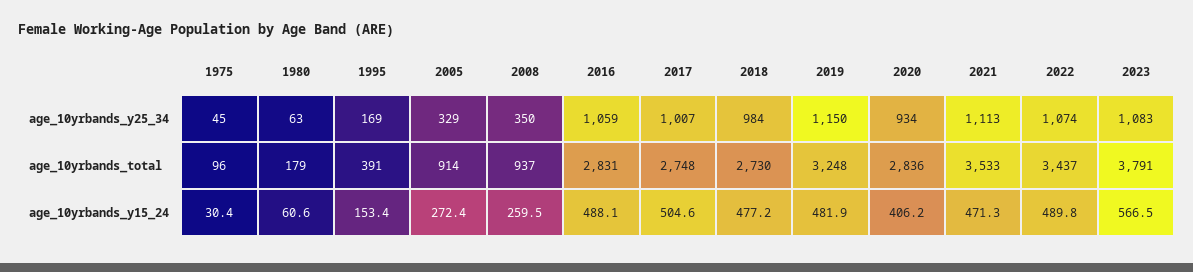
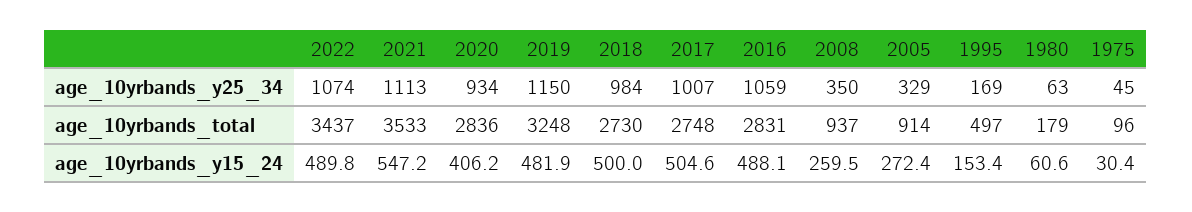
  {
    "1975": {
      "age_10yrbands_y25_34": 45,
      "age_10yrbands_total": 96,
      "age_10yrbands_y15_24": 30.4
    },
    "1980": {
      "age_10yrbands_y25_34": 63,
      "age_10yrbands_total": 179,
      "age_10yrbands_y15_24": 60.6
    },
    "1995": {
      "age_10yrbands_y25_34": 169,
-     "age_10yrbands_total": 391,
+     "age_10yrbands_total": 497,
      "age_10yrbands_y15_24": 153.4
    },
    "2005": {
      "age_10yrbands_y25_34": 329,
      "age_10yrbands_total": 914,
      "age_10yrbands_y15_24": 272.4
    },
    "2008": {
      "age_10yrbands_y25_34": 350,
      "age_10yrbands_total": 937,
      "age_10yrbands_y15_24": 259.5
    },
    "2016": {
      "age_10yrbands_y25_34": 1059,
      "age_10yrbands_total": 2831,
      "age_10yrbands_y15_24": 488.1
    },
    "2017": {
      "age_10yrbands_y25_34": 1007,
      "age_10yrbands_total": 2748,
      "age_10yrbands_y15_24": 504.6
    },
    "2018": {
      "age_10yrbands_y25_34": 984,
      "age_10yrbands_total": 2730,
-     "age_10yrbands_y15_24": 477.2
+     "age_10yrbands_y15_24": 500
    },
    "2019": {
      "age_10yrbands_y25_34": 1150,
      "age_10yrbands_total": 3248,
      "age_10yrbands_y15_24": 481.9
    },
    "2020": {
      "age_10yrbands_y25_34": 934,
      "age_10yrbands_total": 2836,
      "age_10yrbands_y15_24": 406.2
    },
    "2021": {
      "age_10yrbands_y25_34": 1113,
      "age_10yrbands_total": 3533,
-     "age_10yrbands_y15_24": 471.3
+     "age_10yrbands_y15_24": 547.2
    },
    "2022": {
      "age_10yrbands_y25_34": 1074,
      "age_10yrbands_total": 3437,
      "age_10yrbands_y15_24": 489.8
-   },
+   }
-   "2023": {
-     "age_10yrbands_y25_34": 1083,
-     "age_10yrbands_total": 3791,
-     "age_10yrbands_y15_24": 566.5
-   }
  }

